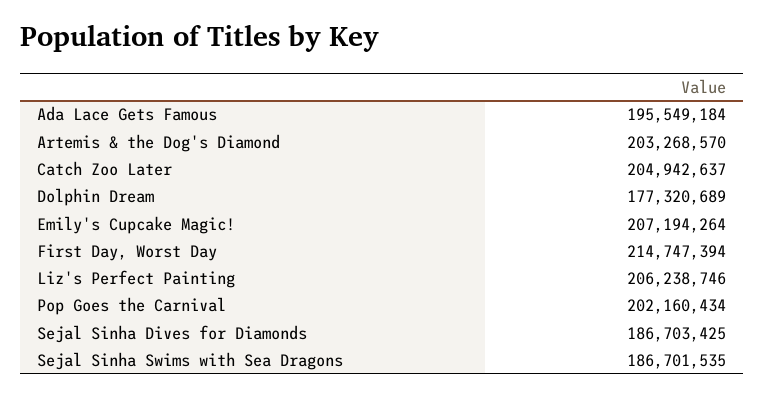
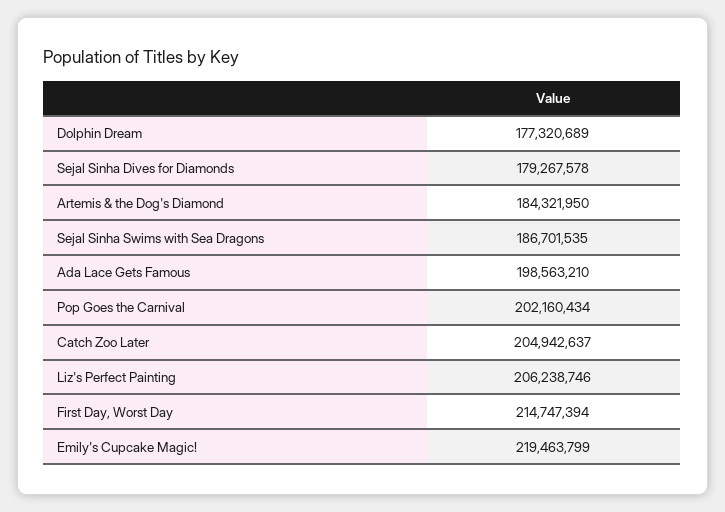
  {
-   "Ada Lace Gets Famous": 195549184,
+   "Ada Lace Gets Famous": 198563210,
-   "Artemis & the Dog's Diamond": 203268570,
+   "Artemis & the Dog's Diamond": 184321950,
    "Catch Zoo Later": 204942637,
    "Dolphin Dream": 177320689,
-   "Emily's Cupcake Magic!": 207194264,
+   "Emily's Cupcake Magic!": 219463799,
    "First Day, Worst Day": 214747394,
    "Liz's Perfect Painting": 206238746,
    "Pop Goes the Carnival": 202160434,
-   "Sejal Sinha Dives for Diamonds": 186703425,
+   "Sejal Sinha Dives for Diamonds": 179267578,
    "Sejal Sinha Swims with Sea Dragons": 186701535
  }

